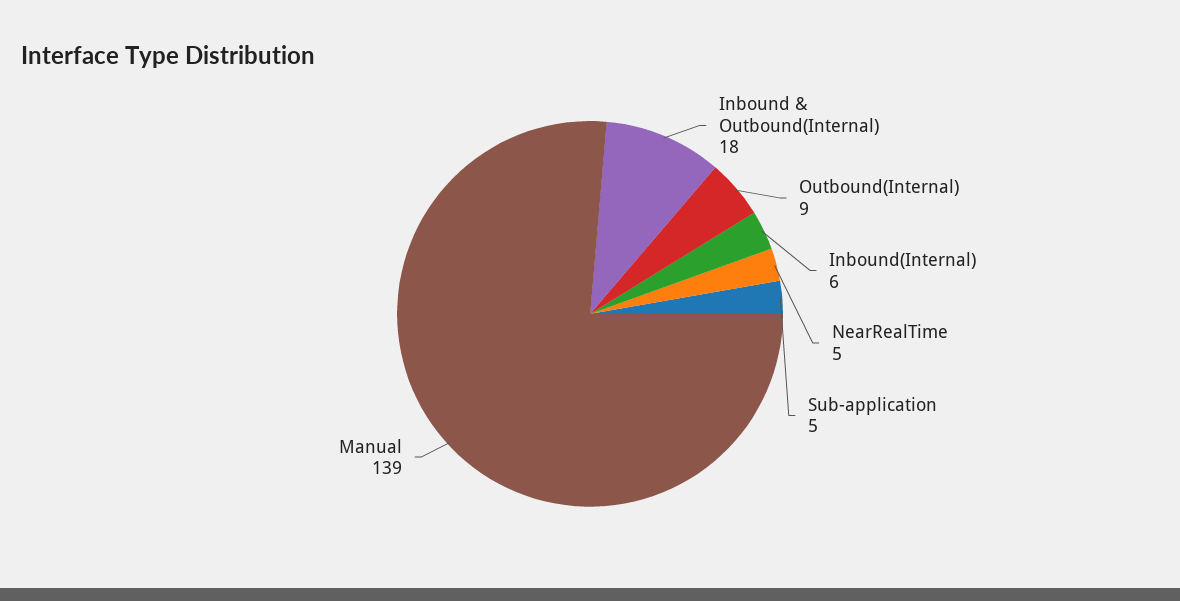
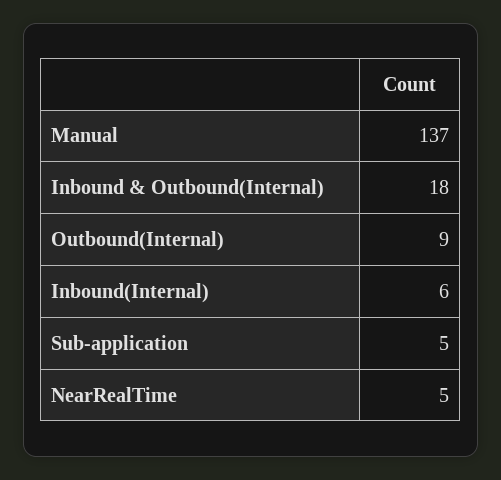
  {
    "Inbound & Outbound(Internal)": 18,
    "Outbound(Internal)": 9,
    "Inbound(Internal)": 6,
    "NearRealTime": 5,
    "Sub-application": 5,
-   "Manual": 139
+   "Manual": 137
  }

